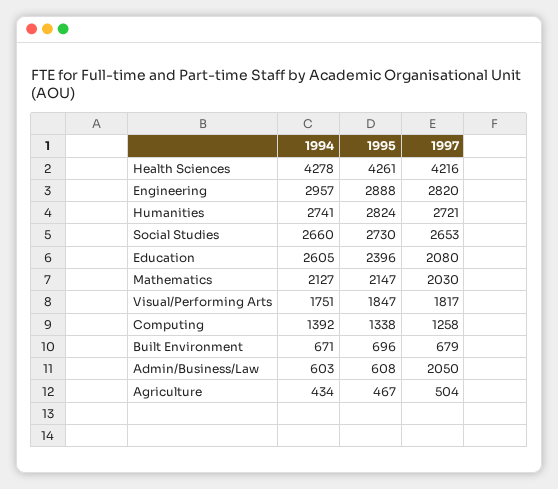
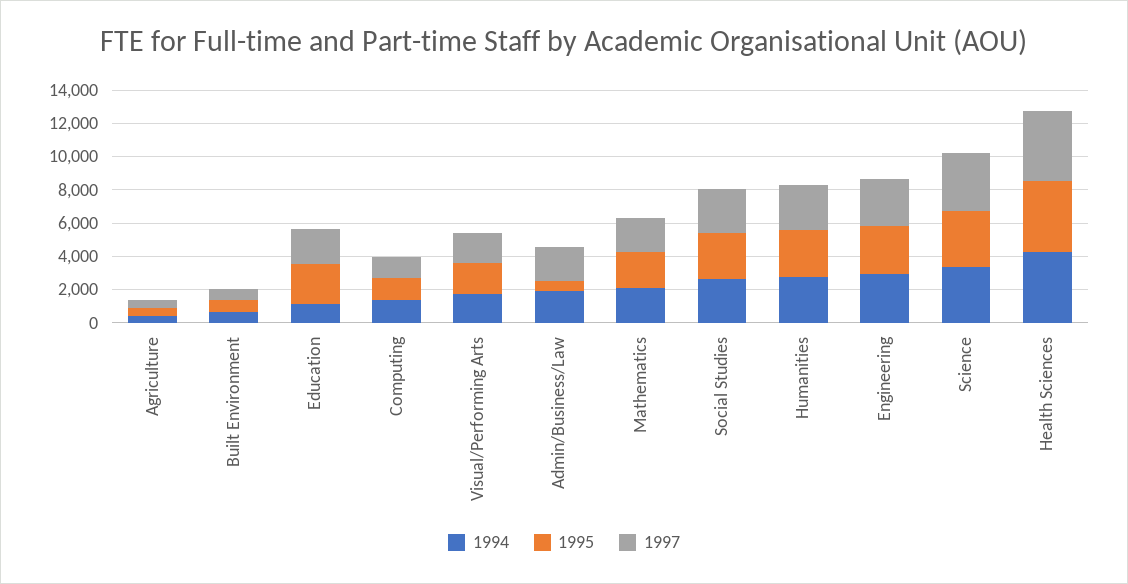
  {
    "1994": {
      "Health Sciences": 4278,
      "Engineering": 2957,
      "Humanities": 2741,
      "Social Studies": 2660,
-     "Education": 2605,
+     "Education": 1000,
      "Mathematics": 2127,
      "Visual/Performing Arts": 1751,
      "Computing": 1392,
      "Built Environment": 671,
-     "Admin/Business/Law": 603,
+     "Admin/Business/Law": 2000,
-     "Agriculture": 434
+     "Agriculture": 434,
+     "Science": 3500
    },
    "1995": {
      "Health Sciences": 4261,
      "Engineering": 2888,
      "Humanities": 2824,
      "Social Studies": 2730,
      "Education": 2396,
      "Mathematics": 2147,
      "Visual/Performing Arts": 1847,
      "Computing": 1338,
      "Built Environment": 696,
      "Admin/Business/Law": 608,
-     "Agriculture": 467
+     "Agriculture": 467,
+     "Science": 3500
    },
    "1997": {
      "Health Sciences": 4216,
      "Engineering": 2820,
      "Humanities": 2721,
      "Social Studies": 2653,
      "Education": 2080,
      "Mathematics": 2030,
      "Visual/Performing Arts": 1817,
      "Computing": 1258,
      "Built Environment": 679,
      "Admin/Business/Law": 2050,
-     "Agriculture": 504
+     "Agriculture": 504,
+     "Science": 3500
    }
  }

